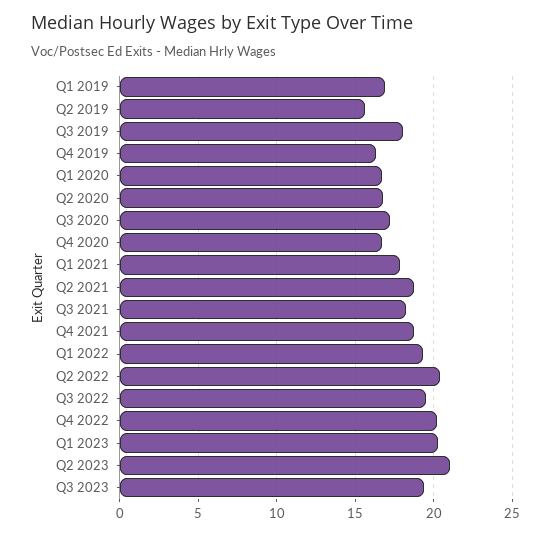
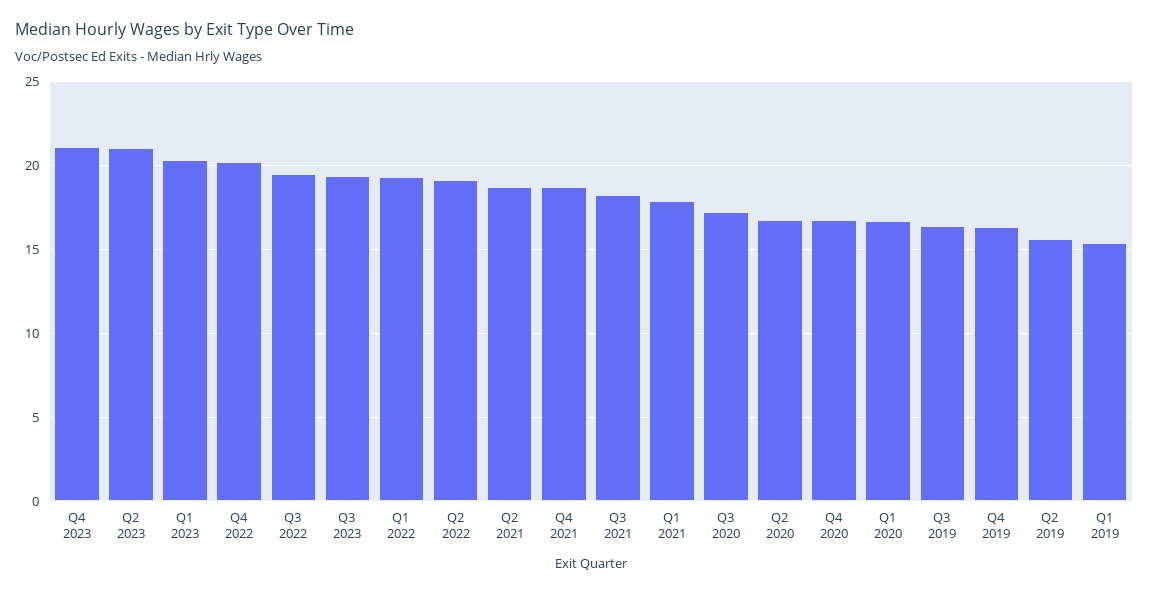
  {
-   "Q1 2019": 17,
+   "Q1 2019": 15.5,
    "Q2 2019": 15.5,
-   "Q3 2019": 18,
+   "Q3 2019": 16.5,
    "Q4 2019": 16.5,
    "Q1 2020": 16.5,
    "Q2 2020": 17,
    "Q3 2020": 17,
    "Q4 2020": 16.5,
    "Q1 2021": 18,
    "Q2 2021": 18.5,
    "Q3 2021": 18,
    "Q4 2021": 18.5,
    "Q1 2022": 19.5,
-   "Q2 2022": 20.5,
+   "Q2 2022": 19,
    "Q3 2022": 19.5,
    "Q4 2022": 20,
    "Q1 2023": 20.5,
    "Q2 2023": 21,
-   "Q3 2023": 19.5
+   "Q3 2023": 19.5,
+   "Q4 2023": 21
  }

